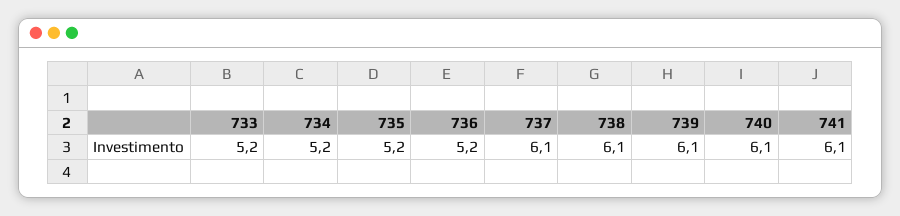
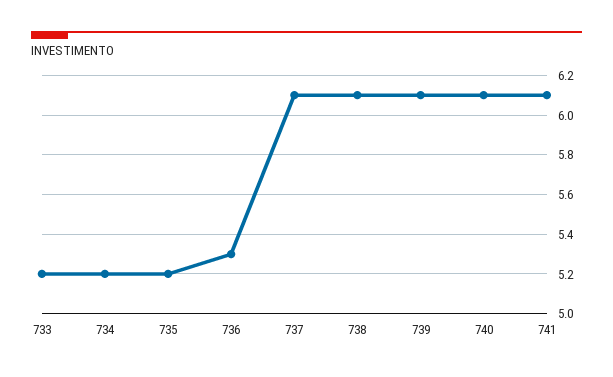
  {
    "733": 5.2,
    "734": 5.2,
    "735": 5.2,
-   "736": 5.2,
+   "736": 5.3,
    "737": 6.1,
    "738": 6.1,
    "739": 6.1,
    "740": 6.1,
    "741": 6.1
  }

